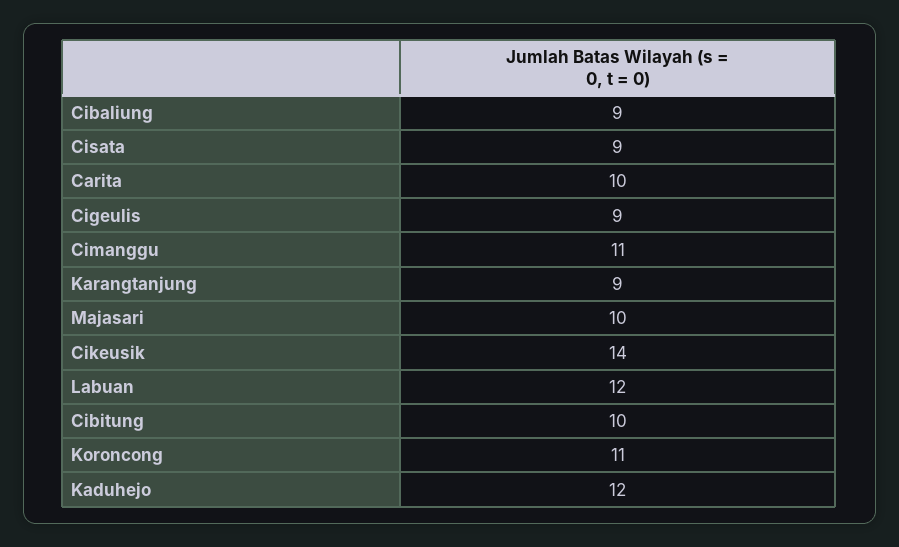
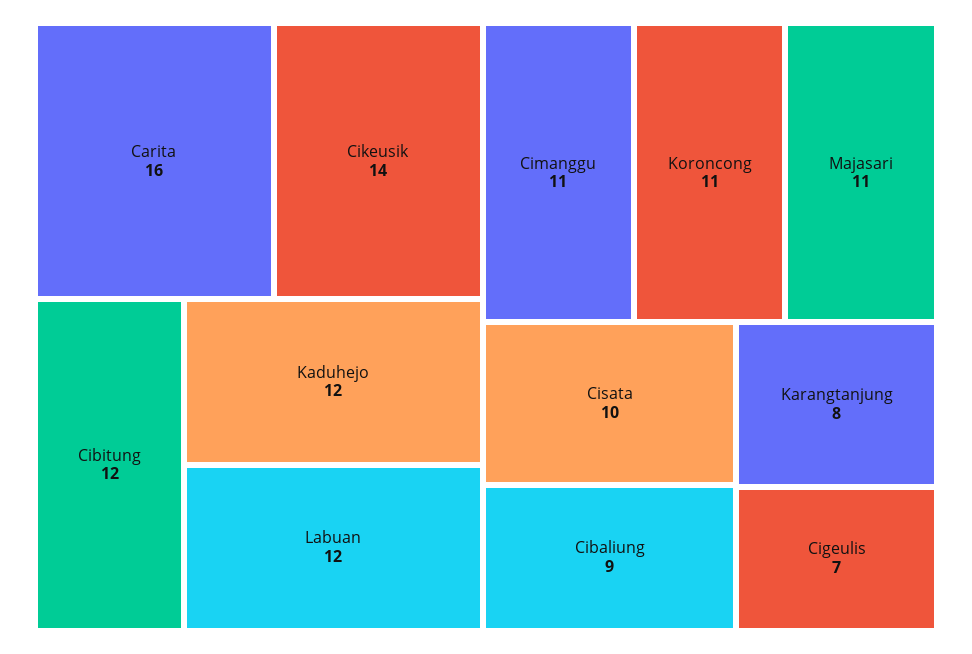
  {
    "Cibaliung": 9,
-   "Cisata": 9,
+   "Cisata": 10,
-   "Carita": 10,
+   "Carita": 16,
-   "Cigeulis": 9,
+   "Cigeulis": 7,
    "Cimanggu": 11,
-   "Karangtanjung": 9,
+   "Karangtanjung": 8,
-   "Majasari": 10,
+   "Majasari": 11,
    "Cikeusik": 14,
    "Labuan": 12,
-   "Cibitung": 10,
+   "Cibitung": 12,
    "Koroncong": 11,
    "Kaduhejo": 12
  }

